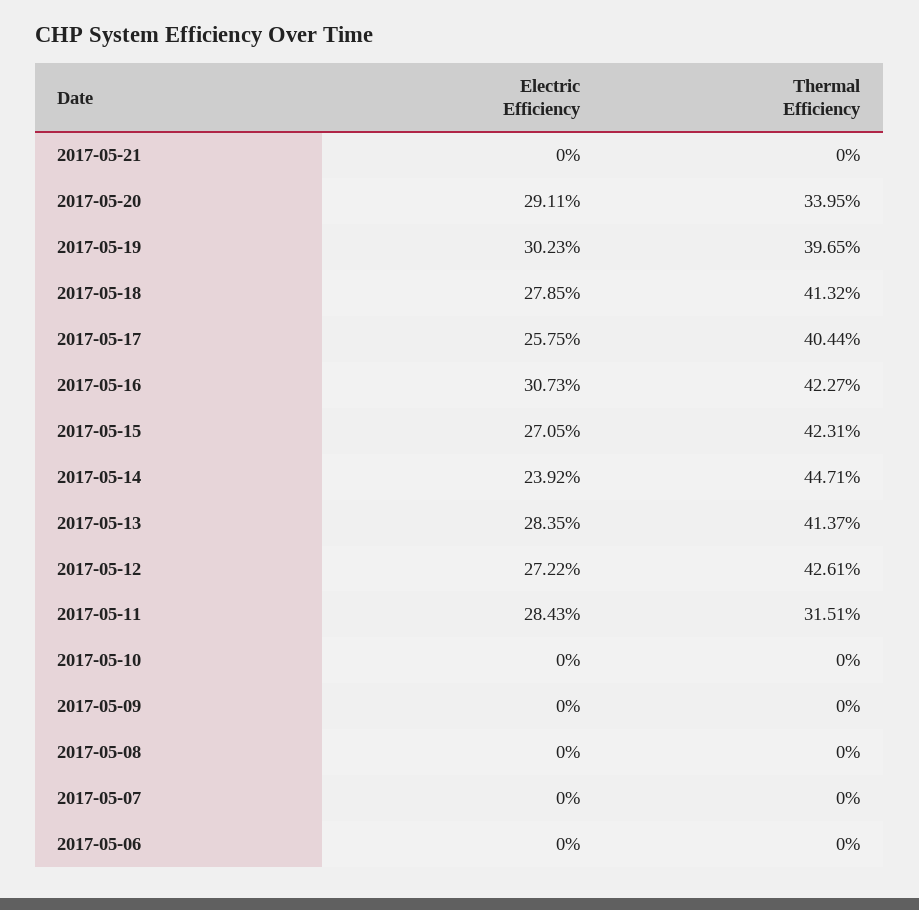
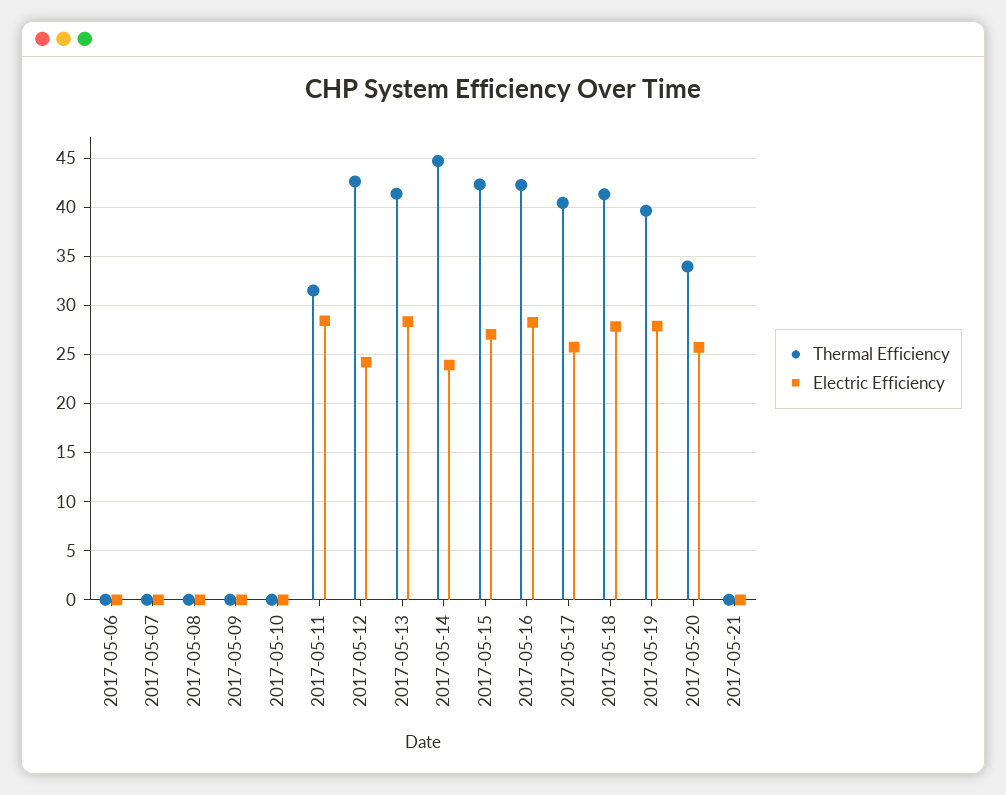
  {
    "Electric Efficiency": {
      "2017-05-21": 0,
-     "2017-05-20": 29.11,
+     "2017-05-20": 26,
-     "2017-05-19": 30.23,
+     "2017-05-19": 28,
      "2017-05-18": 27.85,
      "2017-05-17": 25.75,
-     "2017-05-16": 30.73,
+     "2017-05-16": 28,
      "2017-05-15": 27.05,
      "2017-05-14": 23.92,
      "2017-05-13": 28.35,
-     "2017-05-12": 27.22,
+     "2017-05-12": 24,
      "2017-05-11": 28.43,
      "2017-05-10": 0,
      "2017-05-09": 0,
      "2017-05-08": 0,
      "2017-05-07": 0,
      "2017-05-06": 0
    },
    "Thermal Efficiency": {
      "2017-05-21": 0,
      "2017-05-20": 33.95,
      "2017-05-19": 39.65,
      "2017-05-18": 41.32,
      "2017-05-17": 40.44,
      "2017-05-16": 42.27,
      "2017-05-15": 42.31,
      "2017-05-14": 44.71,
      "2017-05-13": 41.37,
      "2017-05-12": 42.61,
      "2017-05-11": 31.51,
      "2017-05-10": 0,
      "2017-05-09": 0,
      "2017-05-08": 0,
      "2017-05-07": 0,
      "2017-05-06": 0
    }
  }

